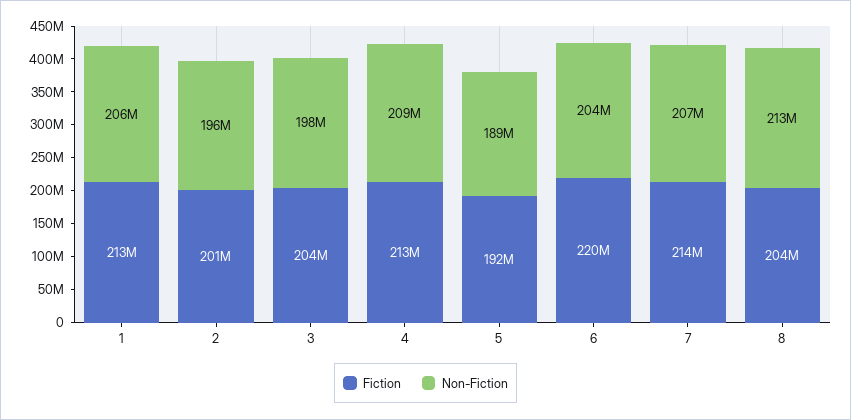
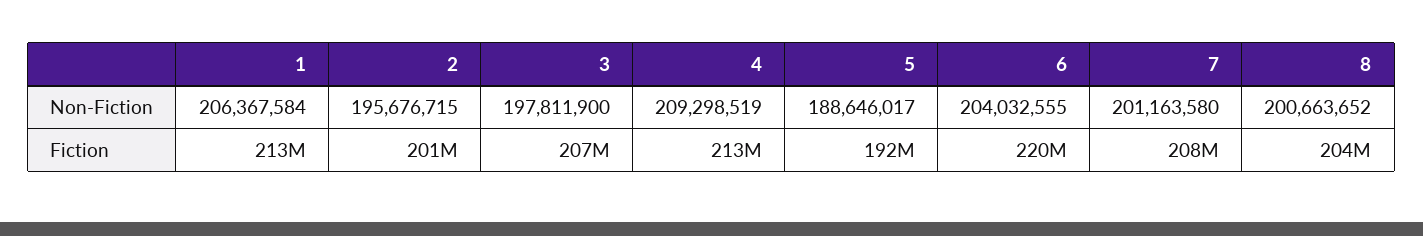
  {
    "Fiction": {
      "1": 213000000,
      "2": 201000000,
-     "3": 204000000,
+     "3": 207000000,
      "4": 213000000,
      "5": 192000000,
      "6": 220000000,
-     "7": 214000000,
+     "7": 208000000,
      "8": 204000000
    },
    "Non-Fiction": {
      "1": 206367584,
      "2": 195676715,
      "3": 197811900,
      "4": 209298519,
      "5": 188646017,
      "6": 204032555,
-     "7": 207000000,
+     "7": 201163580,
-     "8": 213000000
+     "8": 200663652
    }
  }

